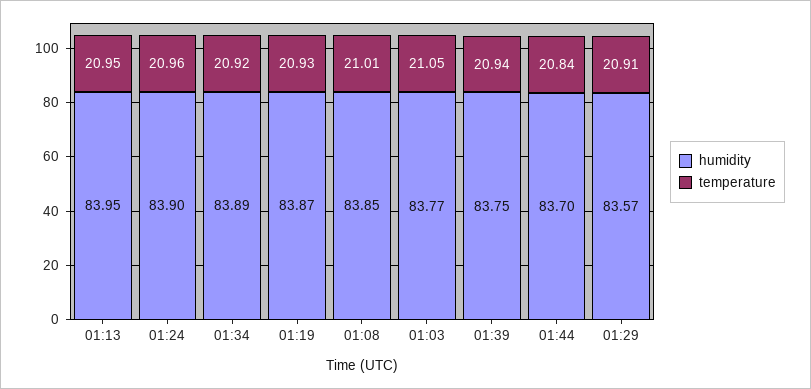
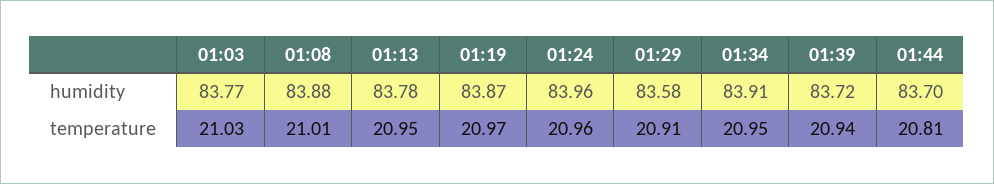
  {
    "humidity": {
-     "01:13": 83.95,
+     "01:13": 83.78,
-     "01:24": 83.9,
+     "01:24": 83.96,
-     "01:34": 83.89,
+     "01:34": 83.91,
      "01:19": 83.87,
-     "01:08": 83.85,
+     "01:08": 83.88,
      "01:03": 83.77,
-     "01:39": 83.75,
+     "01:39": 83.72,
      "01:44": 83.7,
-     "01:29": 83.57
+     "01:29": 83.58
    },
    "temperature": {
      "01:13": 20.95,
      "01:24": 20.96,
-     "01:34": 20.92,
+     "01:34": 20.95,
-     "01:19": 20.93,
+     "01:19": 20.97,
      "01:08": 21.01,
-     "01:03": 21.05,
+     "01:03": 21.03,
      "01:39": 20.94,
-     "01:44": 20.84,
+     "01:44": 20.81,
      "01:29": 20.91
    }
  }

